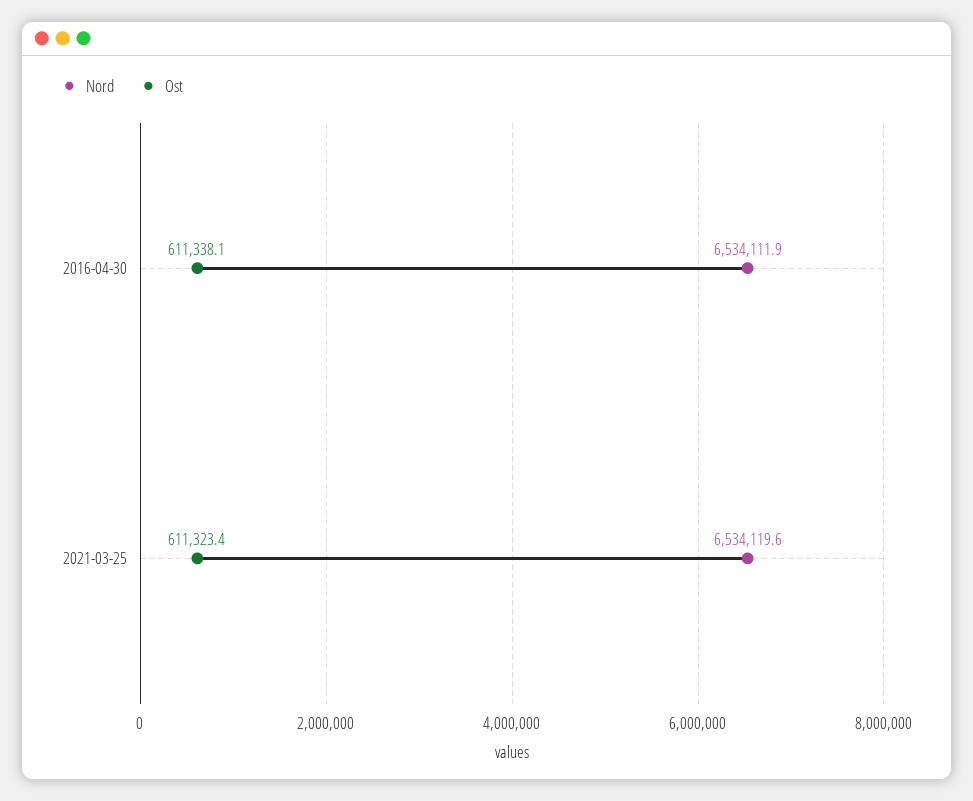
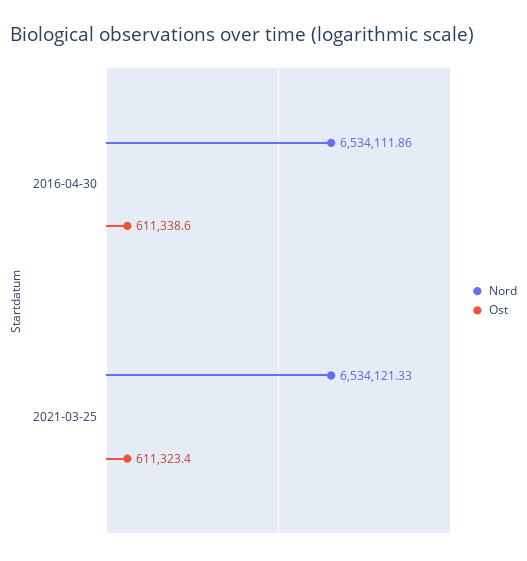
  {
    "Nord": {
      "2016-04-30": 6534111.86,
-     "2021-03-25": 6534119.6
+     "2021-03-25": 6534121.33
    },
    "Ost": {
-     "2016-04-30": 611338.1,
+     "2016-04-30": 611338.6,
      "2021-03-25": 611323.4
    }
  }

